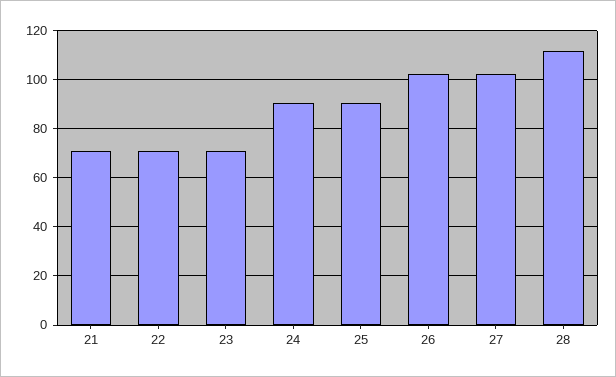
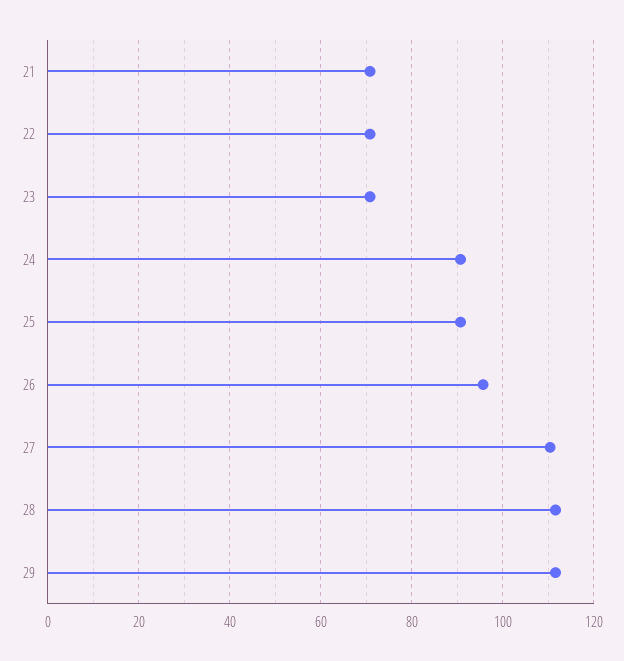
  {
    "21": 70,
    "22": 70,
    "23": 70,
    "24": 90,
    "25": 90,
-   "26": 102.5,
+   "26": 96,
-   "27": 102.5,
+   "27": 110,
-   "28": 112
+   "28": 112,
+   "29": 112
  }

